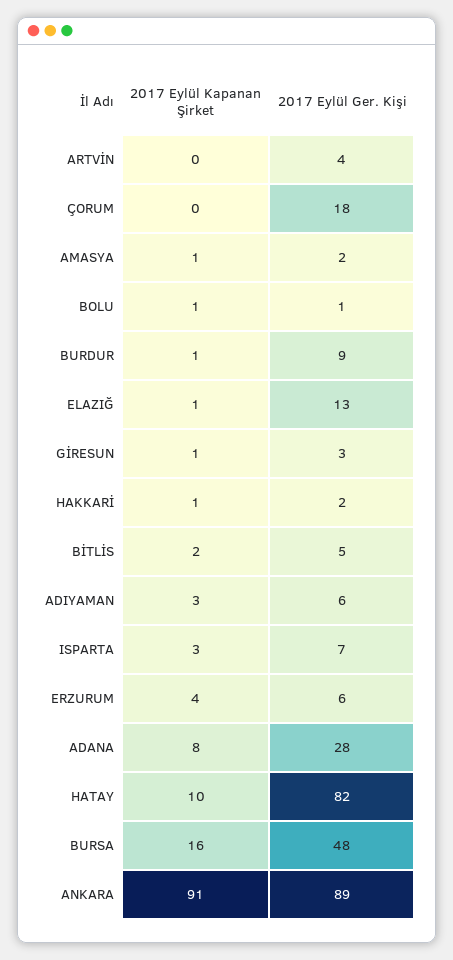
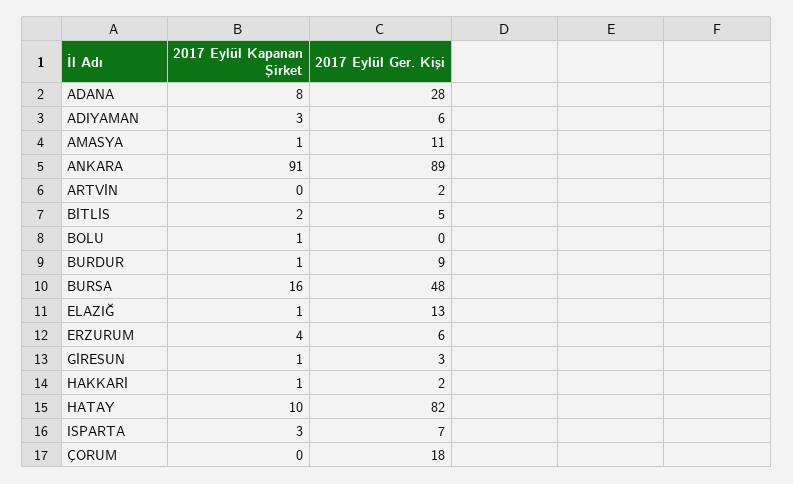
  {
    "2017 Eylül Kapanan Şirket": {
      "ARTVİN": 0,
      "ÇORUM": 0,
      "AMASYA": 1,
      "BOLU": 1,
      "BURDUR": 1,
      "ELAZIĞ": 1,
      "GİRESUN": 1,
      "HAKKARİ": 1,
      "BİTLİS": 2,
      "ADIYAMAN": 3,
      "ISPARTA": 3,
      "ERZURUM": 4,
      "ADANA": 8,
      "HATAY": 10,
      "BURSA": 16,
      "ANKARA": 91
    },
    "2017 Eylül Ger. Kişi": {
-     "ARTVİN": 4,
+     "ARTVİN": 2,
      "ÇORUM": 18,
-     "AMASYA": 2,
+     "AMASYA": 11,
-     "BOLU": 1,
+     "BOLU": 0,
      "BURDUR": 9,
      "ELAZIĞ": 13,
      "GİRESUN": 3,
      "HAKKARİ": 2,
      "BİTLİS": 5,
      "ADIYAMAN": 6,
      "ISPARTA": 7,
      "ERZURUM": 6,
      "ADANA": 28,
      "HATAY": 82,
      "BURSA": 48,
      "ANKARA": 89
    }
  }

